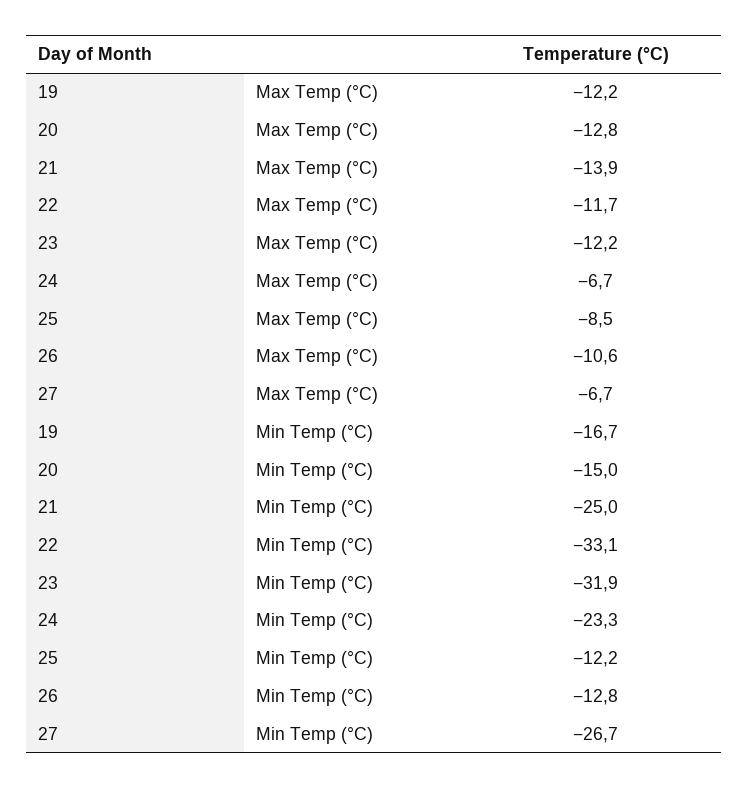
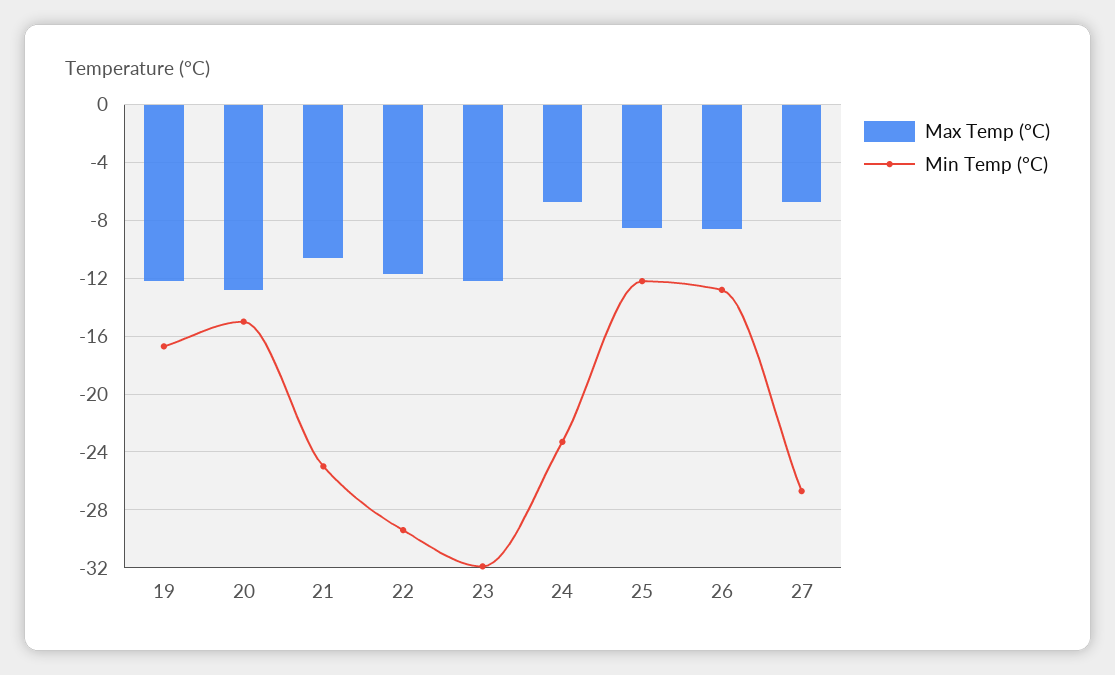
  {
    "Max Temp (°C)": {
      "19": -12.2,
      "20": -12.8,
-     "21": -13.9,
+     "21": -10.5,
      "22": -11.7,
      "23": -12.2,
      "24": -6.7,
      "25": -8.5,
-     "26": -10.6,
+     "26": -8.5,
      "27": -6.7
    },
    "Min Temp (°C)": {
      "19": -16.7,
      "20": -15,
      "21": -25,
-     "22": -33.1,
+     "22": -29.5,
      "23": -31.9,
      "24": -23.3,
      "25": -12.2,
      "26": -12.8,
      "27": -26.7
    }
  }

